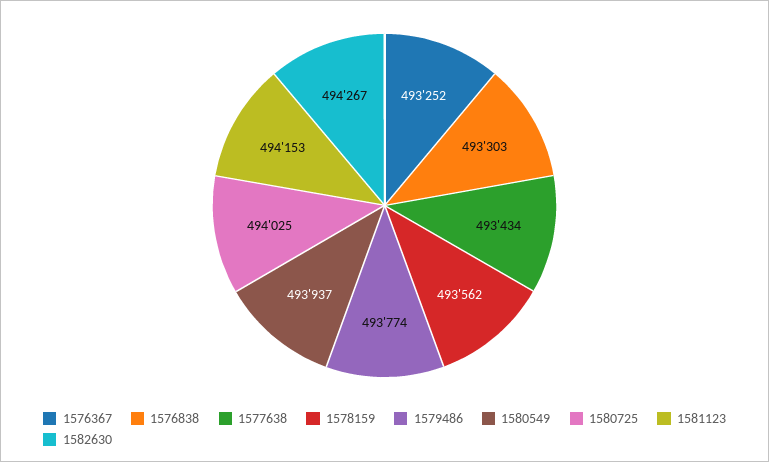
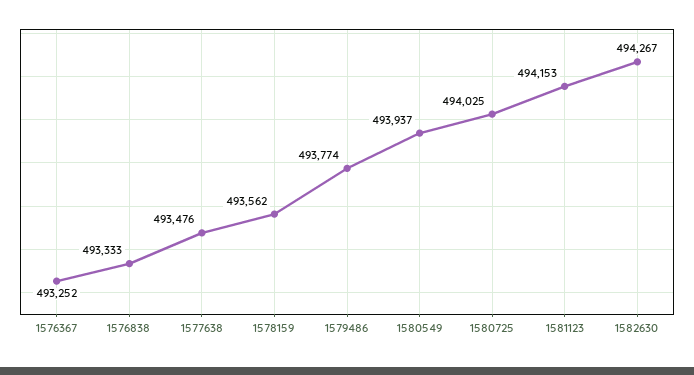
  {
    "1576367": 493252,
-   "1576838": 493303,
+   "1576838": 493333,
-   "1577638": 493434,
+   "1577638": 493476,
    "1578159": 493562,
    "1579486": 493774,
    "1580549": 493937,
    "1580725": 494025,
    "1581123": 494153,
    "1582630": 494267
  }

